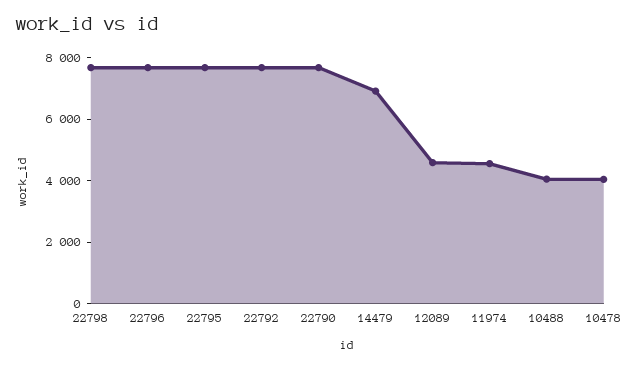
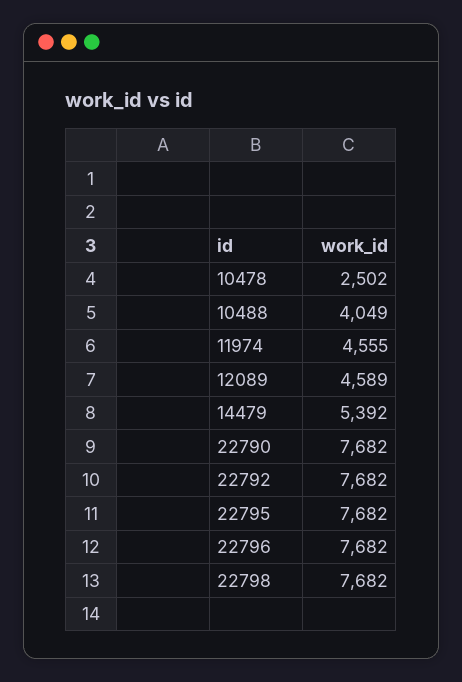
  {
    "22798": 7682,
    "22796": 7682,
    "22795": 7682,
    "22792": 7682,
    "22790": 7682,
-   "14479": 7000,
+   "14479": 5392,
    "12089": 4589,
    "11974": 4555,
    "10488": 4049,
-   "10478": 4000
+   "10478": 2502
  }

